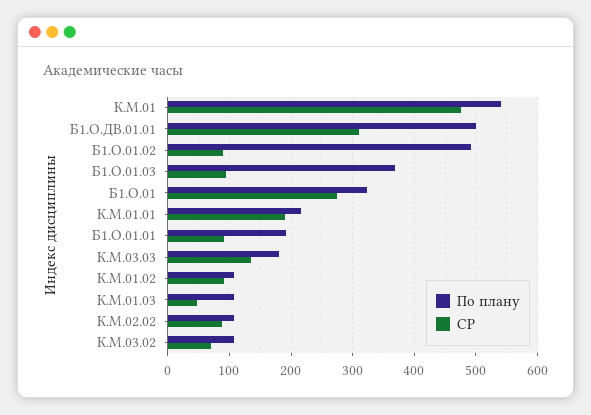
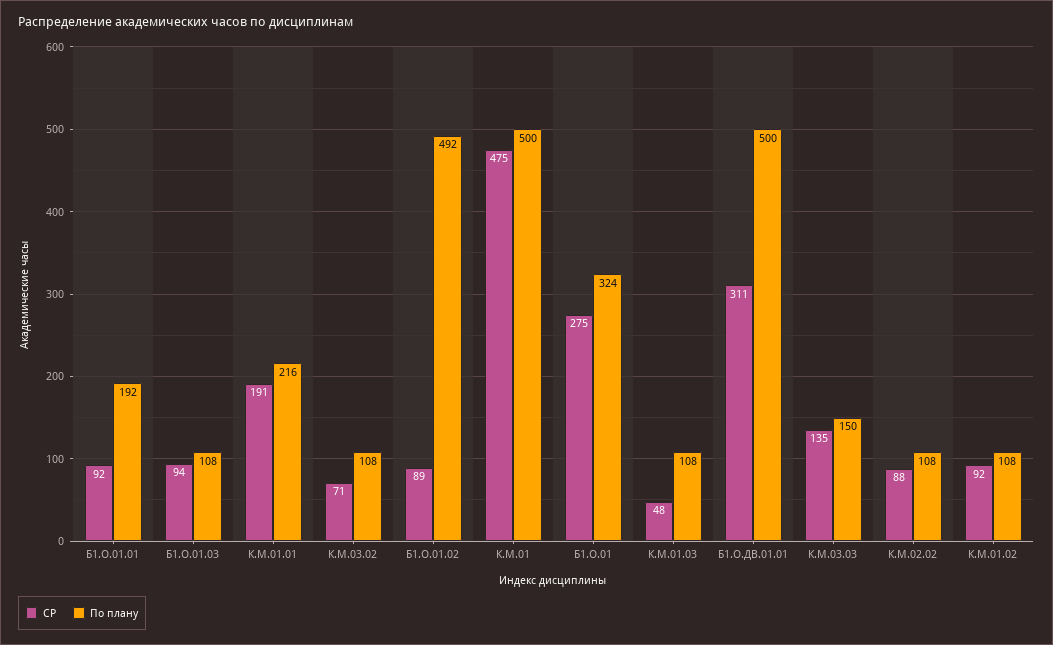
  {
    "По плану": {
-     "К.М.01": 540,
+     "К.М.01": 500,
      "Б1.О.ДВ.01.01": 500,
      "Б1.О.01.02": 492,
-     "Б1.О.01.03": 370,
+     "Б1.О.01.03": 108,
      "Б1.О.01": 324,
      "К.М.01.01": 216,
      "Б1.О.01.01": 192,
-     "К.М.03.03": 180,
+     "К.М.03.03": 150,
      "К.М.01.02": 108,
      "К.М.01.03": 108,
      "К.М.02.02": 108,
      "К.М.03.02": 108
    },
    "СР": {
      "К.М.01": 475,
      "Б1.О.ДВ.01.01": 311,
      "Б1.О.01.02": 89,
      "Б1.О.01.03": 94,
      "Б1.О.01": 275,
      "К.М.01.01": 191,
      "Б1.О.01.01": 92,
      "К.М.03.03": 135,
      "К.М.01.02": 92,
      "К.М.01.03": 48,
      "К.М.02.02": 88,
      "К.М.03.02": 71
    }
  }

